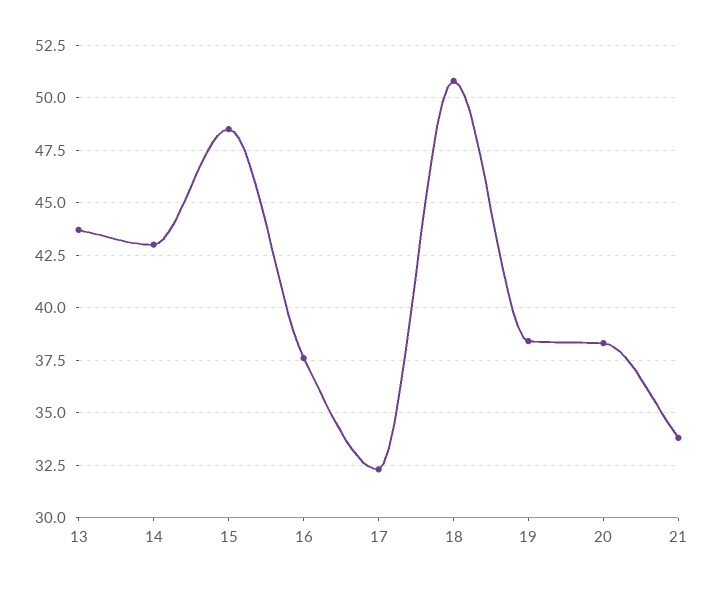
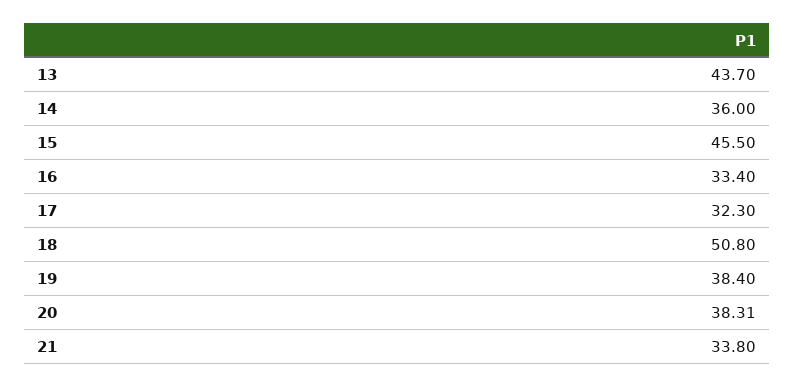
  {
    "13": 43.7,
-   "14": 43,
+   "14": 36,
-   "15": 48.5,
+   "15": 45.5,
-   "16": 37.5,
+   "16": 33.4,
    "17": 32.3,
    "18": 50.8,
    "19": 38.4,
    "20": 38.31,
    "21": 33.8
  }

